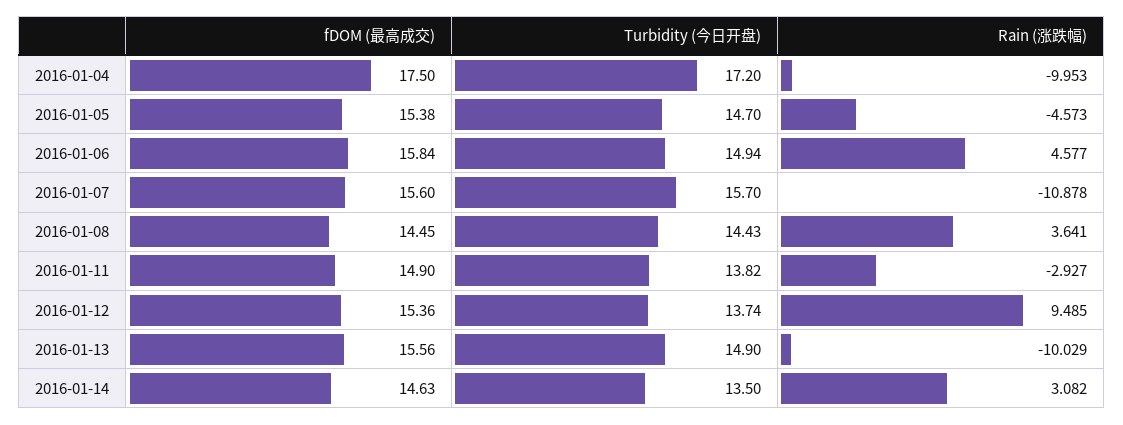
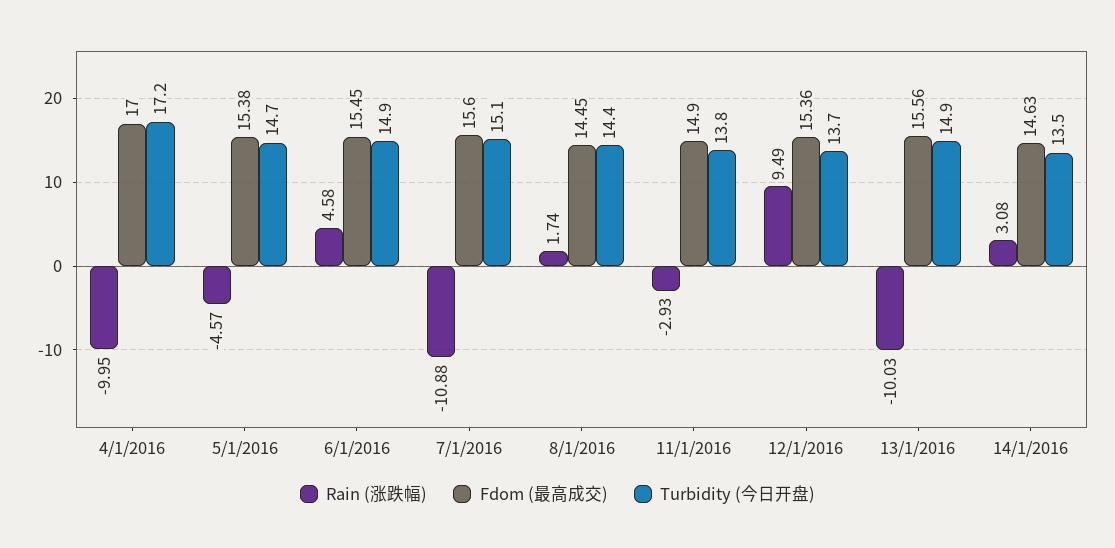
  {
    "fDOM (最高成交)": {
-     "2016-01-04": 17.5,
+     "2016-01-04": 17,
      "2016-01-05": 15.38,
-     "2016-01-06": 15.84,
+     "2016-01-06": 15.45,
      "2016-01-07": 15.6,
      "2016-01-08": 14.45,
      "2016-01-11": 14.9,
      "2016-01-12": 15.36,
      "2016-01-13": 15.56,
      "2016-01-14": 14.63
    },
    "Turbidity (今日开盘)": {
      "2016-01-04": 17.2,
      "2016-01-05": 14.7,
      "2016-01-06": 14.94,
-     "2016-01-07": 15.7,
+     "2016-01-07": 15.1,
      "2016-01-08": 14.43,
      "2016-01-11": 13.82,
      "2016-01-12": 13.74,
      "2016-01-13": 14.9,
      "2016-01-14": 13.5
    },
    "Rain (涨跌幅)": {
      "2016-01-04": -9.953,
      "2016-01-05": -4.573,
      "2016-01-06": 4.577,
      "2016-01-07": -10.878,
-     "2016-01-08": 3.641,
+     "2016-01-08": 1.74,
      "2016-01-11": -2.927,
      "2016-01-12": 9.485,
      "2016-01-13": -10.029,
      "2016-01-14": 3.082
    }
  }

